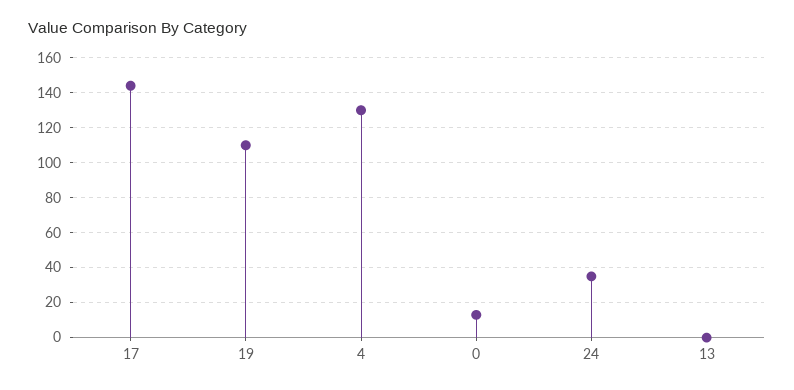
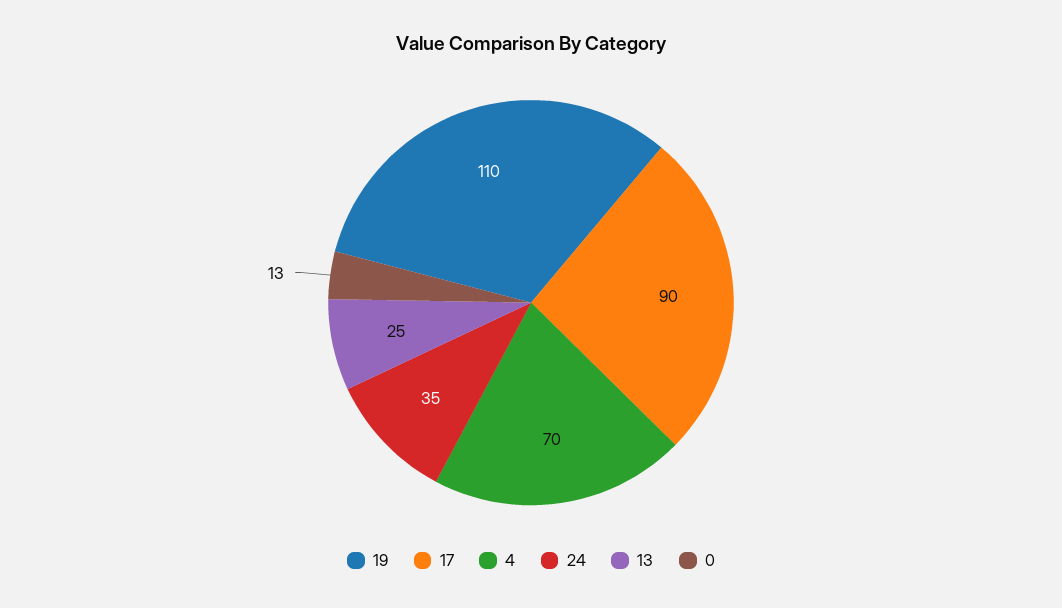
  {
-   "17": 145,
+   "17": 90,
    "19": 110,
-   "4": 130,
+   "4": 70,
    "0": 13,
    "24": 35,
-   "13": 0
+   "13": 25
  }

